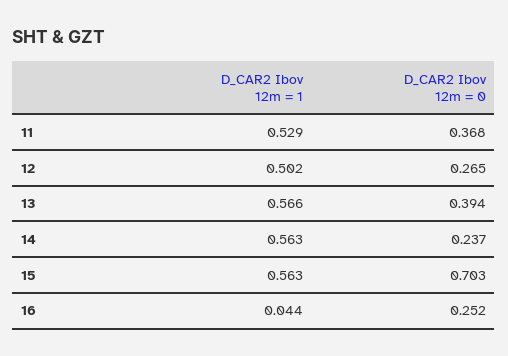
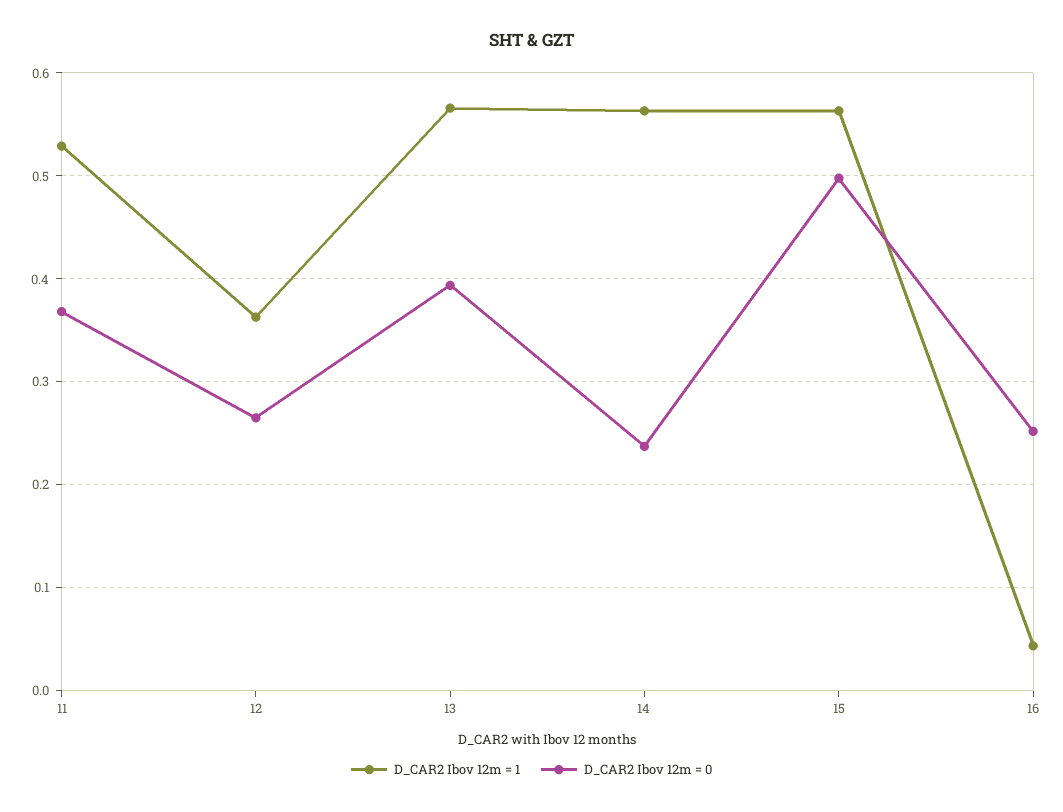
  {
    "D_CAR2 Ibov 12m = 1": {
      "11": 0.529,
-     "12": 0.502,
+     "12": 0.36,
      "13": 0.566,
      "14": 0.563,
      "15": 0.563,
      "16": 0.044
    },
    "D_CAR2 Ibov 12m = 0": {
      "11": 0.368,
      "12": 0.265,
      "13": 0.394,
      "14": 0.237,
-     "15": 0.703,
+     "15": 0.5,
      "16": 0.252
    }
  }

